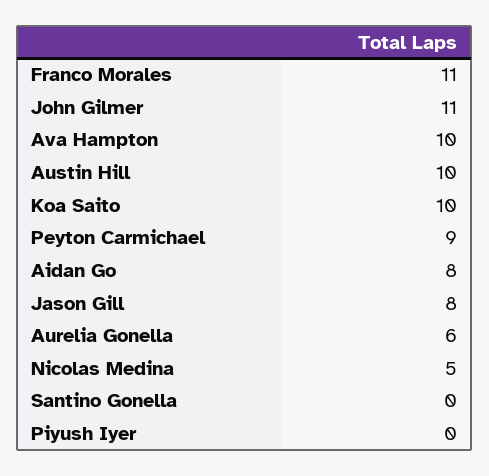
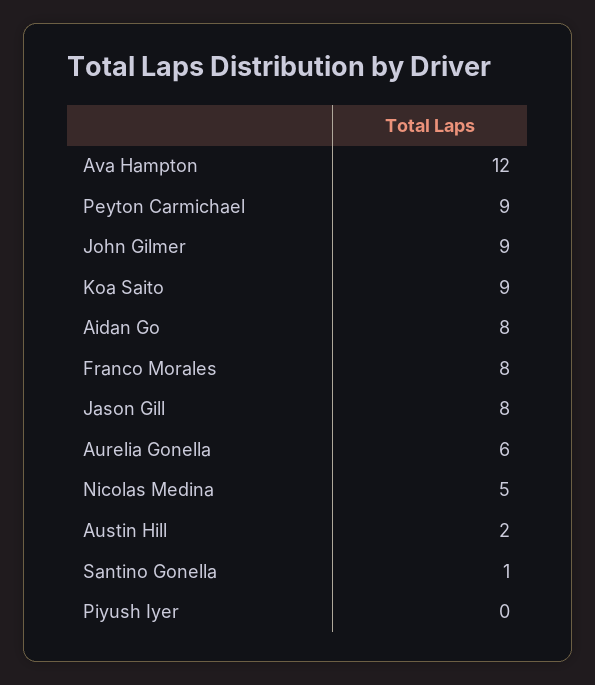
  {
-   "Franco Morales": 11,
+   "Franco Morales": 8,
-   "John Gilmer": 11,
+   "John Gilmer": 9,
-   "Ava Hampton": 10,
+   "Ava Hampton": 12,
-   "Austin Hill": 10,
+   "Austin Hill": 2,
-   "Koa Saito": 10,
+   "Koa Saito": 9,
    "Peyton Carmichael": 9,
    "Aidan Go": 8,
    "Jason Gill": 8,
    "Aurelia Gonella": 6,
    "Nicolas Medina": 5,
-   "Santino Gonella": 0,
+   "Santino Gonella": 1,
    "Piyush Iyer": 0
  }

